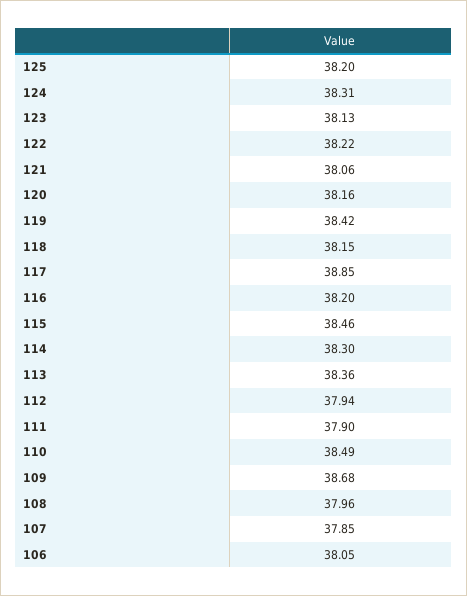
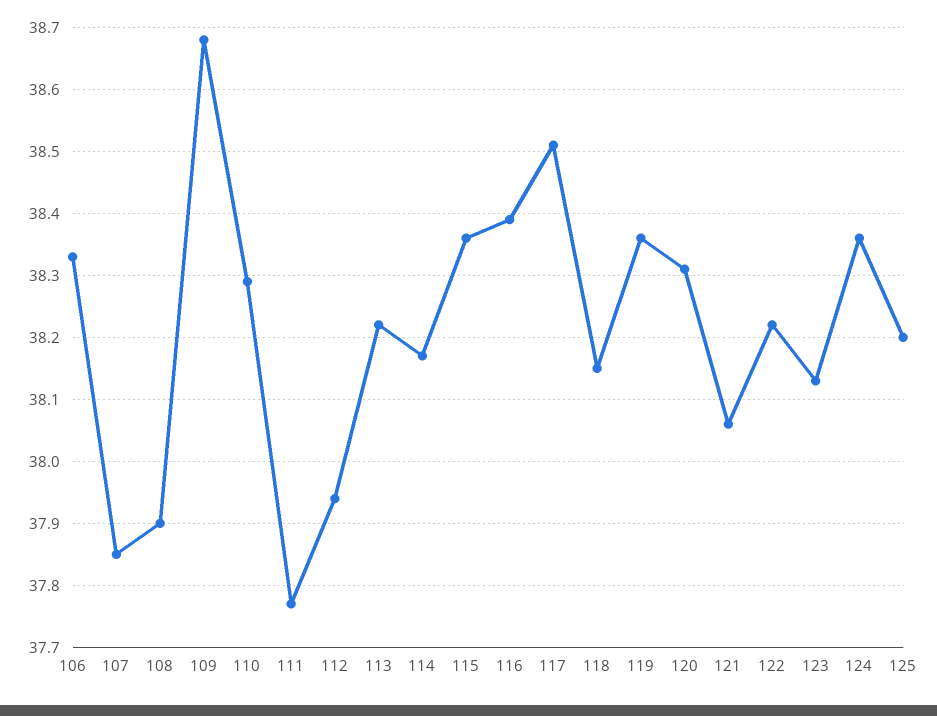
  {
    "125": 38.2,
-   "124": 38.31,
+   "124": 38.36,
    "123": 38.13,
    "122": 38.22,
    "121": 38.06,
-   "120": 38.16,
+   "120": 38.31,
-   "119": 38.42,
+   "119": 38.36,
    "118": 38.15,
-   "117": 38.85,
+   "117": 38.51,
-   "116": 38.2,
+   "116": 38.39,
-   "115": 38.46,
+   "115": 38.36,
-   "114": 38.3,
+   "114": 38.17,
-   "113": 38.36,
+   "113": 38.22,
    "112": 37.94,
-   "111": 37.9,
+   "111": 37.77,
-   "110": 38.49,
+   "110": 38.29,
    "109": 38.68,
-   "108": 37.96,
+   "108": 37.9,
    "107": 37.85,
-   "106": 38.05
+   "106": 38.33
  }

